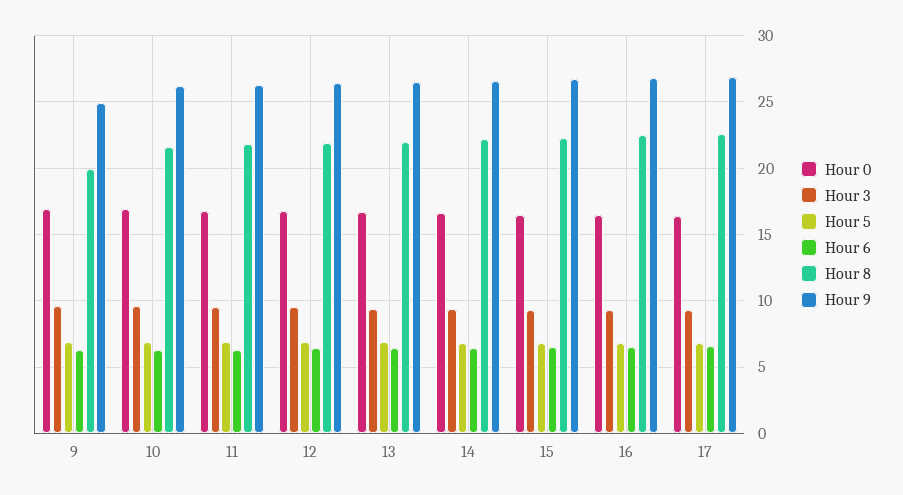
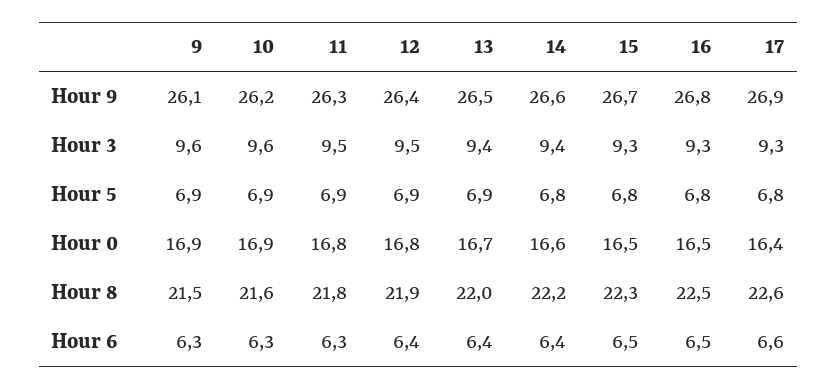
  {
    "Hour 0": {
      "9": 16.9,
      "10": 16.9,
      "11": 16.8,
      "12": 16.8,
      "13": 16.7,
      "14": 16.6,
      "15": 16.5,
      "16": 16.5,
      "17": 16.4
    },
    "Hour 3": {
      "9": 9.6,
      "10": 9.6,
      "11": 9.5,
      "12": 9.5,
      "13": 9.4,
      "14": 9.4,
      "15": 9.3,
      "16": 9.3,
      "17": 9.3
    },
    "Hour 5": {
      "9": 6.9,
      "10": 6.9,
      "11": 6.9,
      "12": 6.9,
      "13": 6.9,
      "14": 6.8,
      "15": 6.8,
      "16": 6.8,
      "17": 6.8
    },
    "Hour 6": {
      "9": 6.3,
      "10": 6.3,
      "11": 6.3,
      "12": 6.4,
      "13": 6.4,
      "14": 6.4,
      "15": 6.5,
      "16": 6.5,
      "17": 6.6
    },
    "Hour 8": {
-     "9": 20,
+     "9": 21.5,
      "10": 21.6,
      "11": 21.8,
      "12": 21.9,
      "13": 22,
      "14": 22.2,
      "15": 22.3,
      "16": 22.5,
      "17": 22.6
    },
    "Hour 9": {
-     "9": 25,
+     "9": 26.1,
      "10": 26.2,
      "11": 26.3,
      "12": 26.4,
      "13": 26.5,
      "14": 26.6,
      "15": 26.7,
      "16": 26.8,
      "17": 26.9
    }
  }

